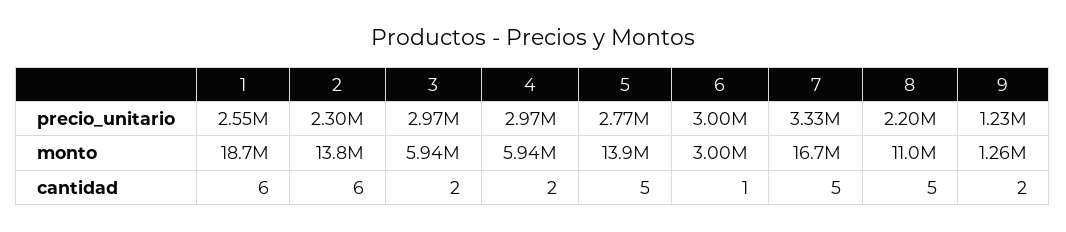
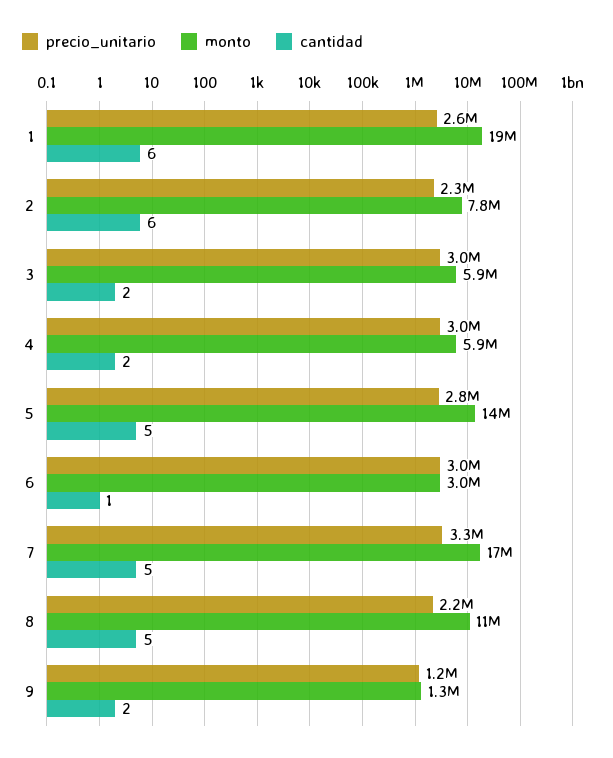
  {
    "precio_unitario": {
      "1": 2550000,
      "2": 2300000,
      "3": 2970000,
      "4": 2970000,
      "5": 2770000,
      "6": 3000000,
      "7": 3330000,
      "8": 2200000,
      "9": 1230000
    },
    "monto": {
      "1": 18700000,
-     "2": 13800000,
+     "2": 7800000,
      "3": 5940000,
      "4": 5940000,
      "5": 13900000,
      "6": 3000000,
      "7": 16700000,
      "8": 11000000,
      "9": 1260000
    },
    "cantidad": {
      "1": 6,
      "2": 6,
      "3": 2,
      "4": 2,
      "5": 5,
      "6": 1,
      "7": 5,
      "8": 5,
      "9": 2
    }
  }

